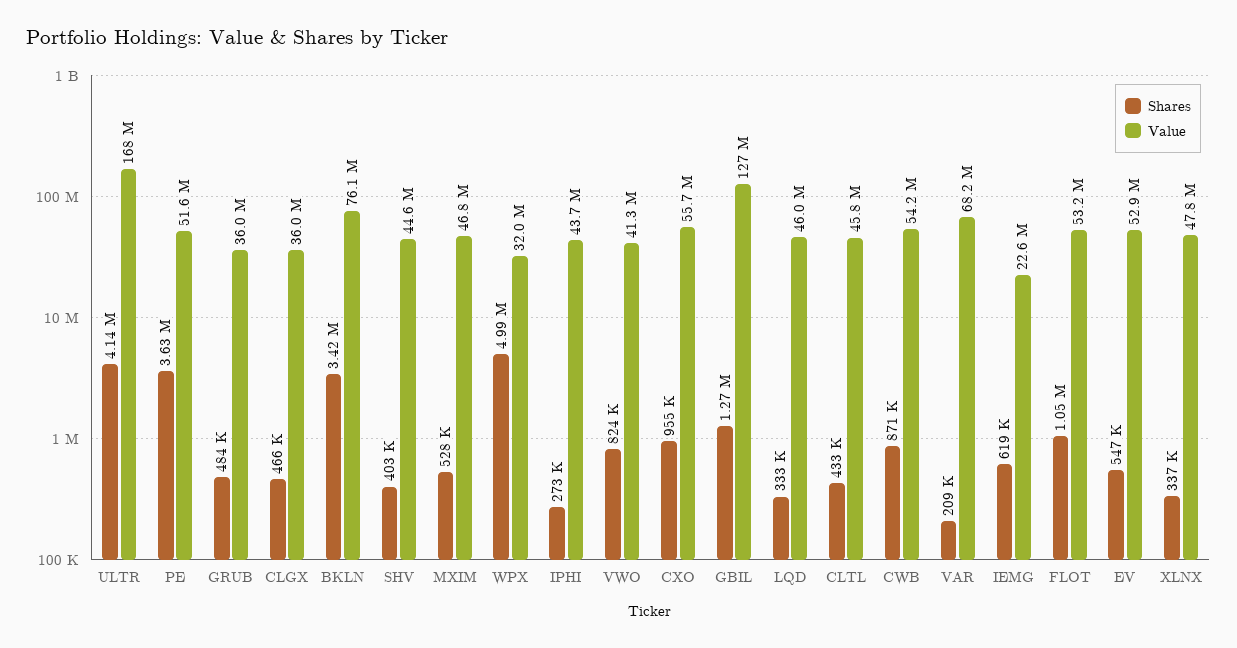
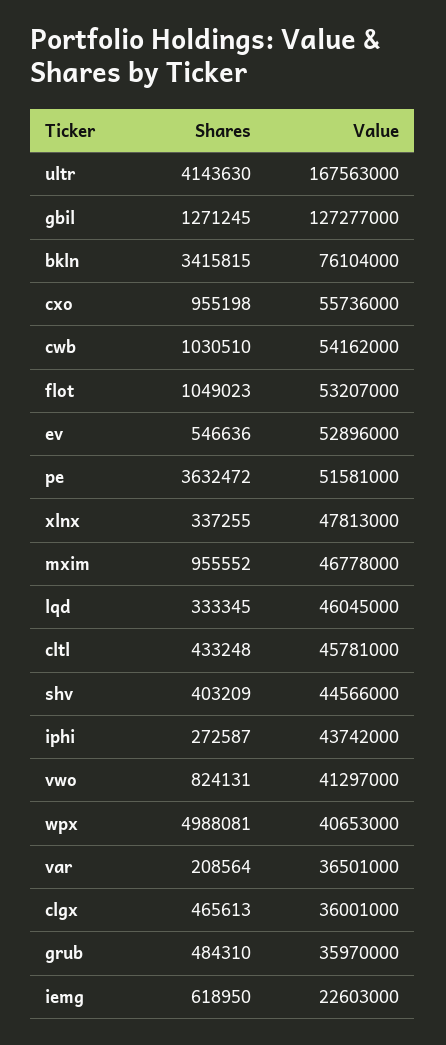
  {
    "Shares": {
      "ULTR": 4143630,
      "PE": 3632472,
      "GRUB": 484310,
      "CLGX": 465613,
      "BKLN": 3415815,
      "SHV": 403209,
-     "MXIM": 528000,
+     "MXIM": 955552,
      "WPX": 4988081,
      "IPHI": 272587,
      "VWO": 824131,
      "CXO": 955198,
      "GBIL": 1271245,
      "LQD": 333345,
      "CLTL": 433248,
-     "CWB": 871000,
+     "CWB": 1030510,
      "VAR": 208564,
      "IEMG": 618950,
      "FLOT": 1049023,
      "EV": 546636,
      "XLNX": 337255
    },
    "Value": {
      "ULTR": 167563000,
      "PE": 51581000,
      "GRUB": 35970000,
      "CLGX": 36001000,
      "BKLN": 76104000,
      "SHV": 44566000,
      "MXIM": 46778000,
-     "WPX": 32000000,
+     "WPX": 40653000,
      "IPHI": 43742000,
      "VWO": 41297000,
      "CXO": 55736000,
      "GBIL": 127277000,
      "LQD": 46045000,
      "CLTL": 45781000,
      "CWB": 54162000,
-     "VAR": 68200000,
+     "VAR": 36501000,
      "IEMG": 22603000,
      "FLOT": 53207000,
      "EV": 52896000,
      "XLNX": 47813000
    }
  }

